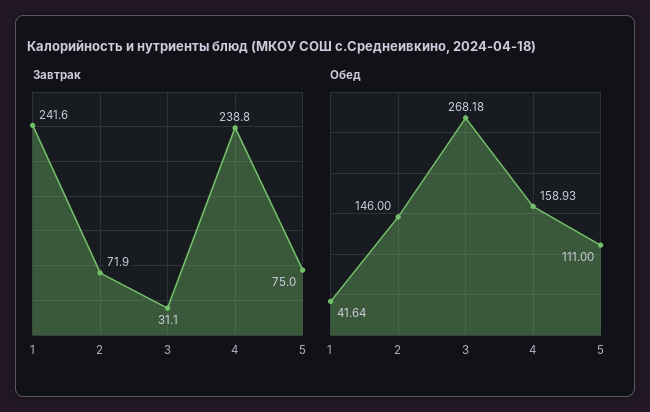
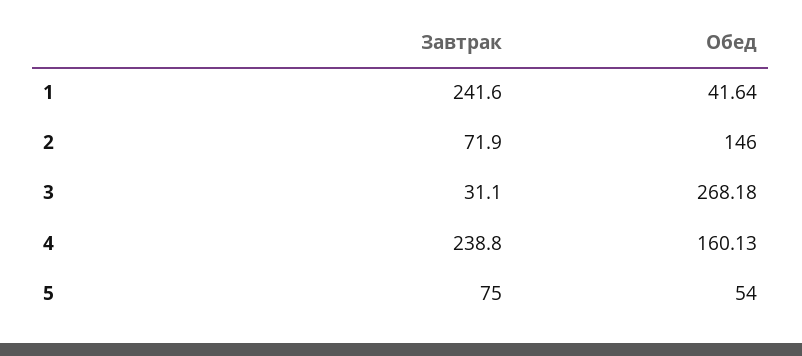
  {
    "Завтрак": {
      "1": 241.6,
      "2": 71.9,
      "3": 31.1,
      "4": 238.8,
      "5": 75
    },
    "Обед": {
      "1": 41.64,
      "2": 146,
      "3": 268.18,
-     "4": 158.93,
+     "4": 160.13,
-     "5": 111
+     "5": 54
    }
  }

